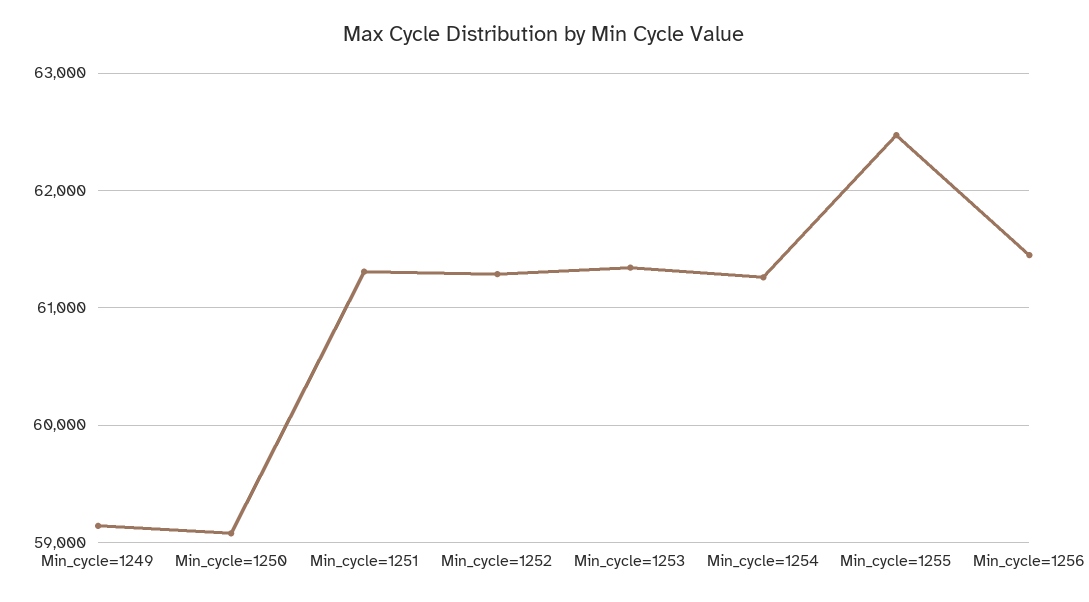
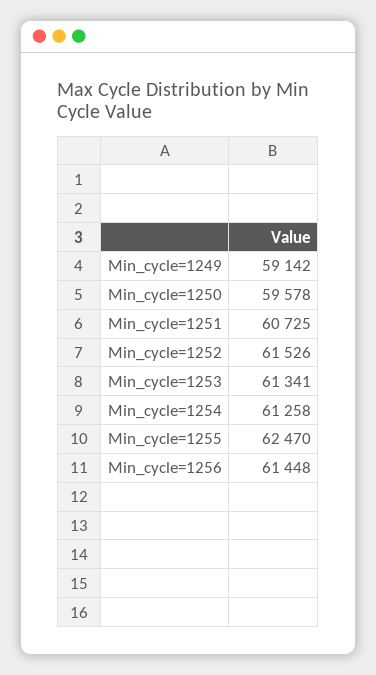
  {
    "Min_cycle=1249": 59142,
-   "Min_cycle=1250": 59100,
+   "Min_cycle=1250": 59578,
-   "Min_cycle=1251": 61300,
+   "Min_cycle=1251": 60725,
-   "Min_cycle=1252": 61300,
+   "Min_cycle=1252": 61526,
    "Min_cycle=1253": 61341,
    "Min_cycle=1254": 61258,
    "Min_cycle=1255": 62470,
    "Min_cycle=1256": 61448
  }

